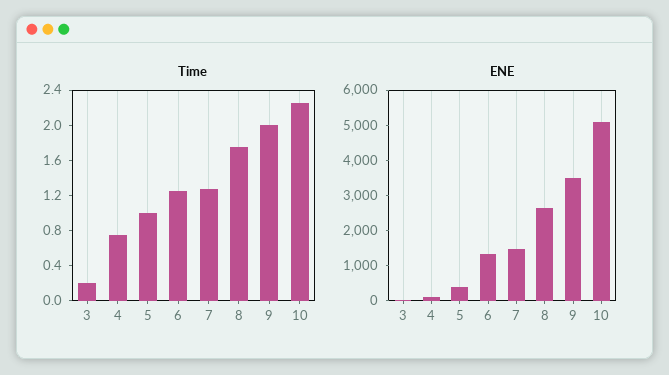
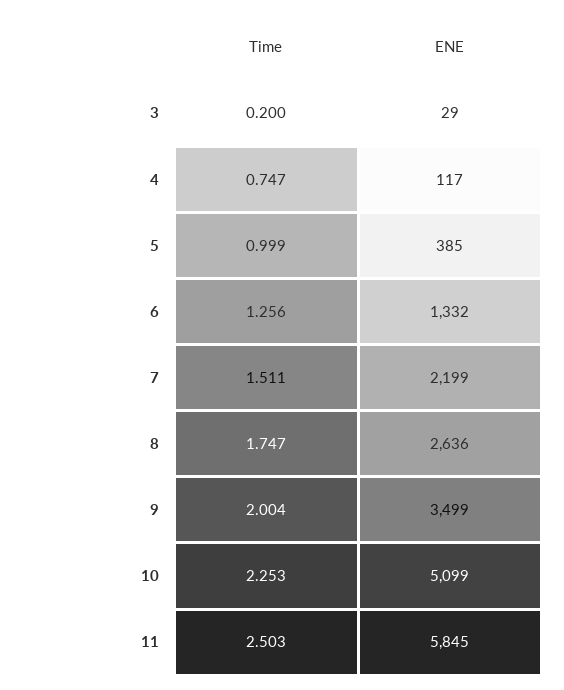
  {
    "Time": {
      "3": 0.2,
      "4": 0.747,
      "5": 0.999,
      "6": 1.256,
-     "7": 1.3,
+     "7": 1.511,
      "8": 1.747,
      "9": 2.004,
-     "10": 2.253
+     "10": 2.253,
+     "11": 2.503
    },
    "ENE": {
      "3": 29,
      "4": 117,
      "5": 385,
      "6": 1332,
-     "7": 1500,
+     "7": 2199,
      "8": 2636,
      "9": 3499,
-     "10": 5099
+     "10": 5099,
+     "11": 5845
    }
  }

